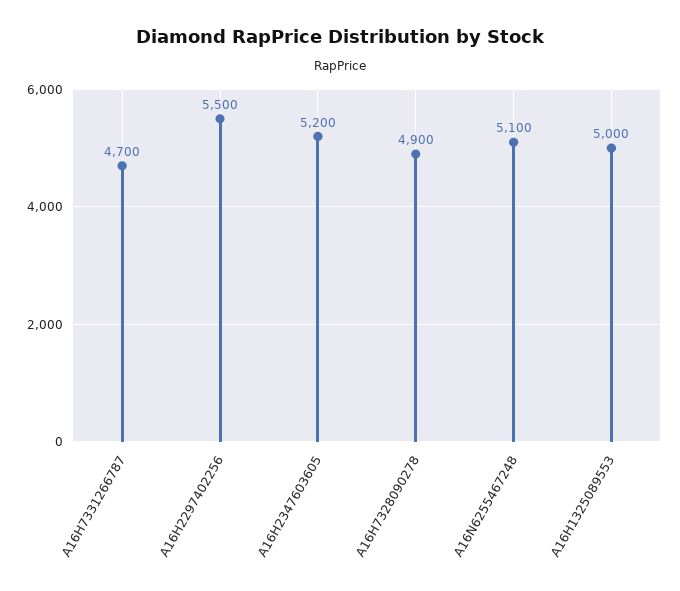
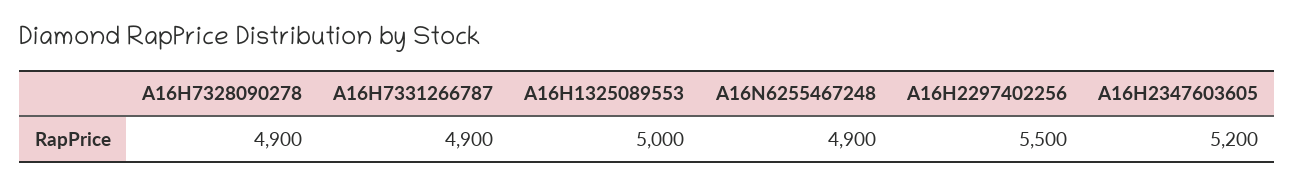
  {
-   "A16H7331266787": 4700,
+   "A16H7331266787": 4900,
    "A16H2297402256": 5500,
    "A16H2347603605": 5200,
    "A16H7328090278": 4900,
-   "A16N6255467248": 5100,
+   "A16N6255467248": 4900,
    "A16H1325089553": 5000
  }

